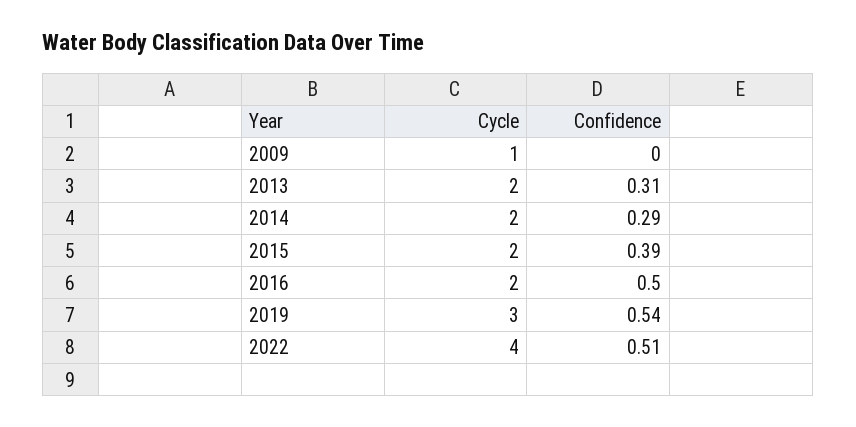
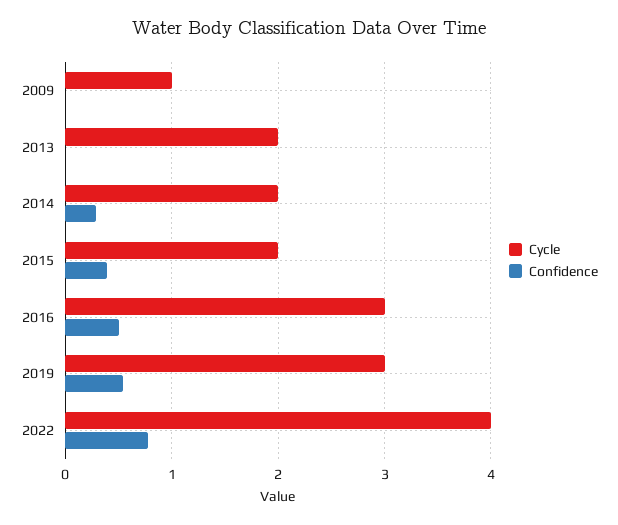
  {
    "Cycle": {
      "2009": 1,
      "2013": 2,
      "2014": 2,
      "2015": 2,
-     "2016": 2,
+     "2016": 3,
      "2019": 3,
      "2022": 4
    },
    "Confidence": {
      "2009": 0,
-     "2013": 0.31,
+     "2013": 0,
      "2014": 0.29,
      "2015": 0.39,
      "2016": 0.5,
      "2019": 0.54,
-     "2022": 0.51
+     "2022": 0.8
    }
  }

